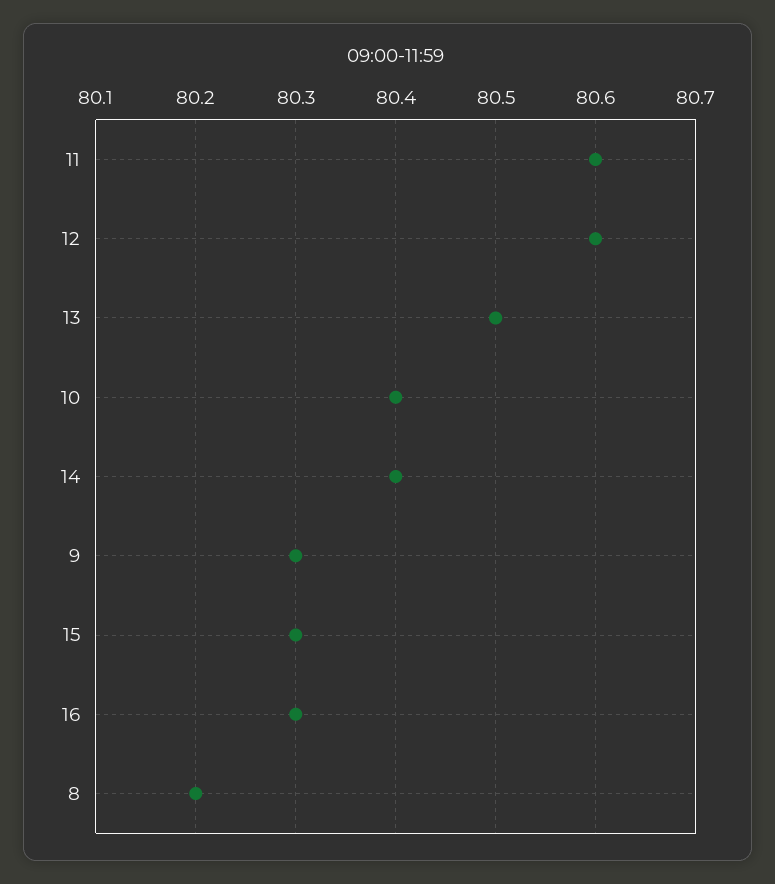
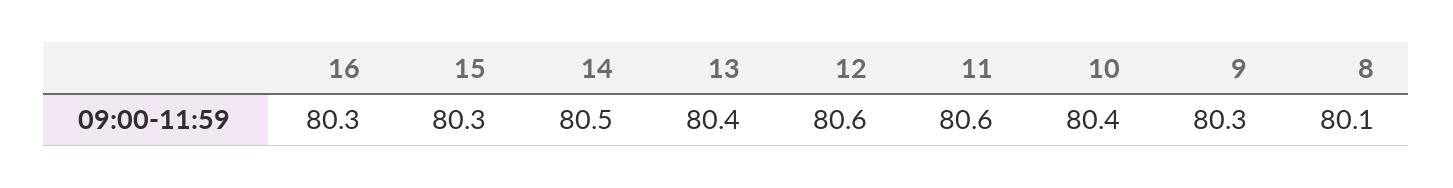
  {
    "11": 80.6,
    "12": 80.6,
-   "13": 80.5,
+   "13": 80.4,
    "10": 80.4,
-   "14": 80.4,
+   "14": 80.5,
    "9": 80.3,
    "15": 80.3,
    "16": 80.3,
-   "8": 80.2
+   "8": 80.1
  }

